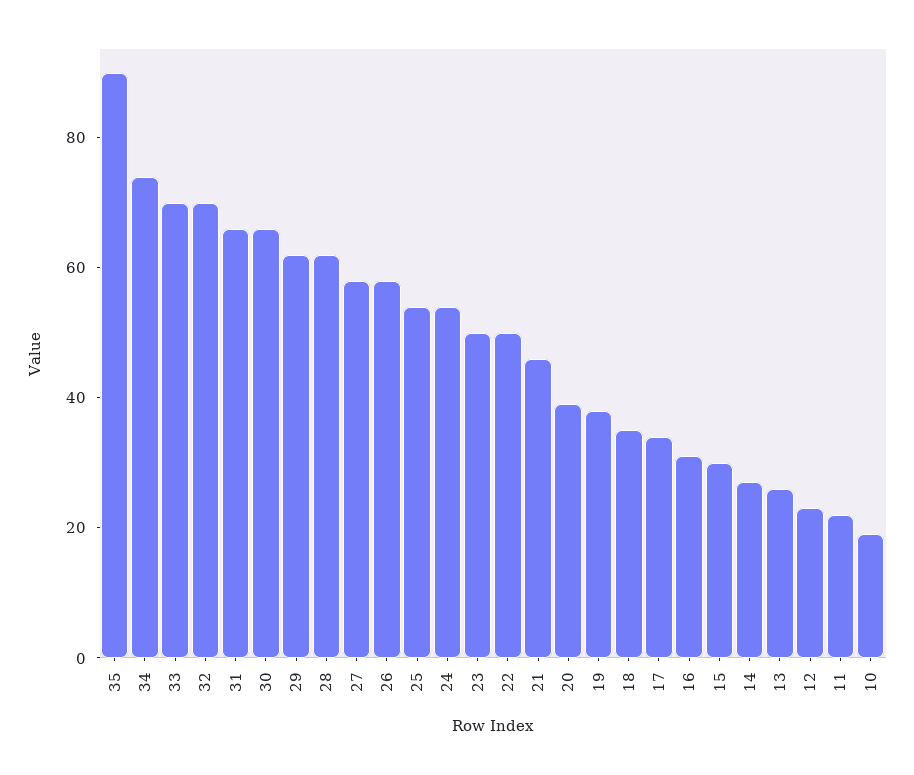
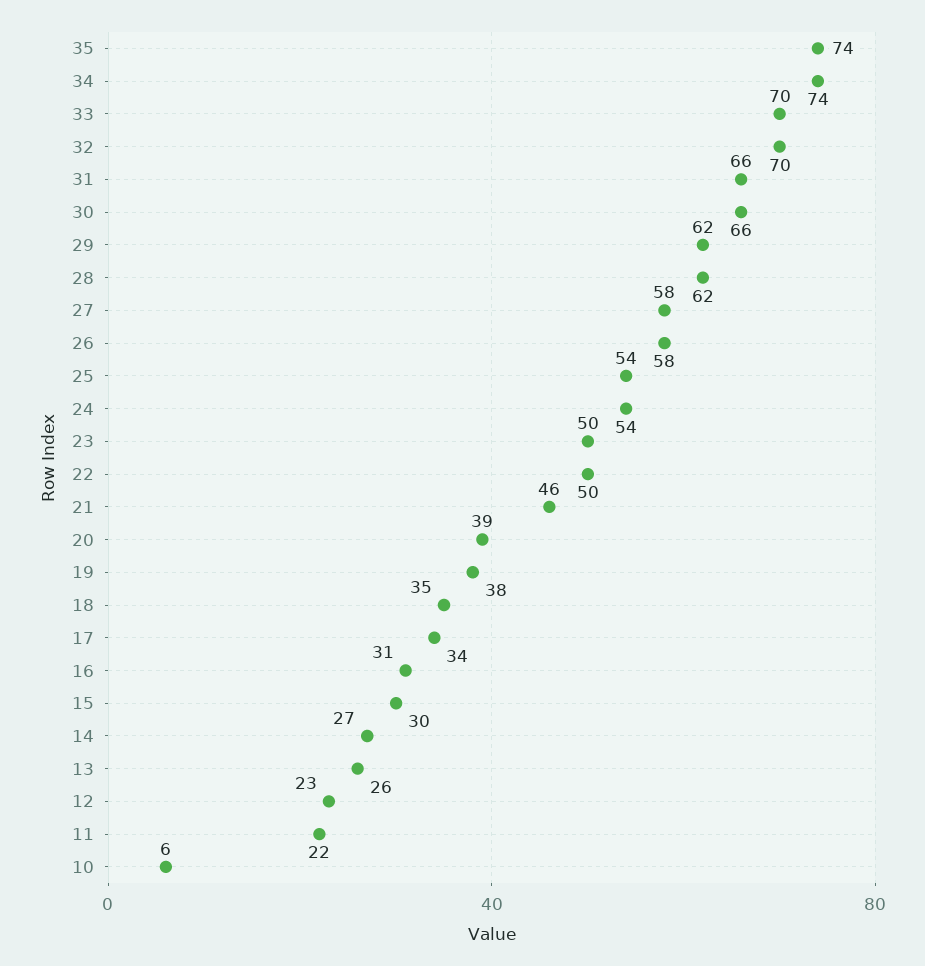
  {
-   "35": 90,
+   "35": 74,
    "34": 74,
    "33": 70,
    "32": 70,
    "31": 66,
    "30": 66,
    "29": 62,
    "28": 62,
    "27": 58,
    "26": 58,
    "25": 54,
    "24": 54,
    "23": 50,
    "22": 50,
    "21": 46,
    "20": 39,
    "19": 38,
    "18": 35,
    "17": 34,
    "16": 31,
    "15": 30,
    "14": 27,
    "13": 26,
    "12": 23,
    "11": 22,
-   "10": 20
+   "10": 6
  }

